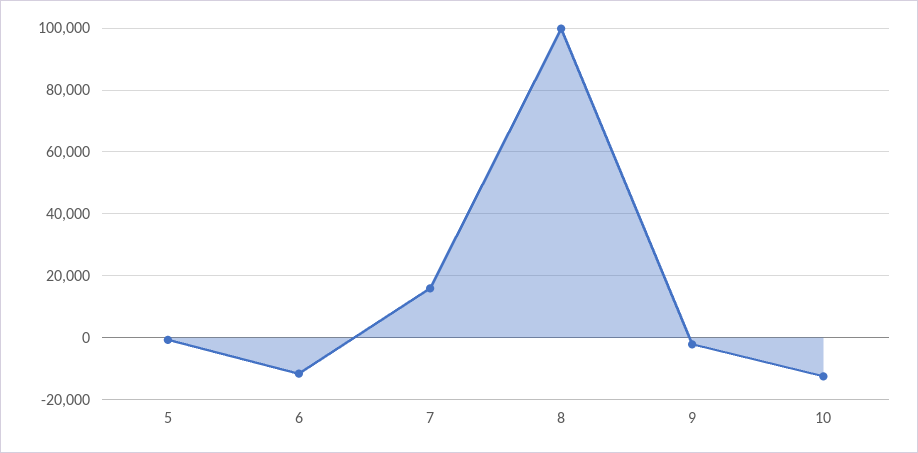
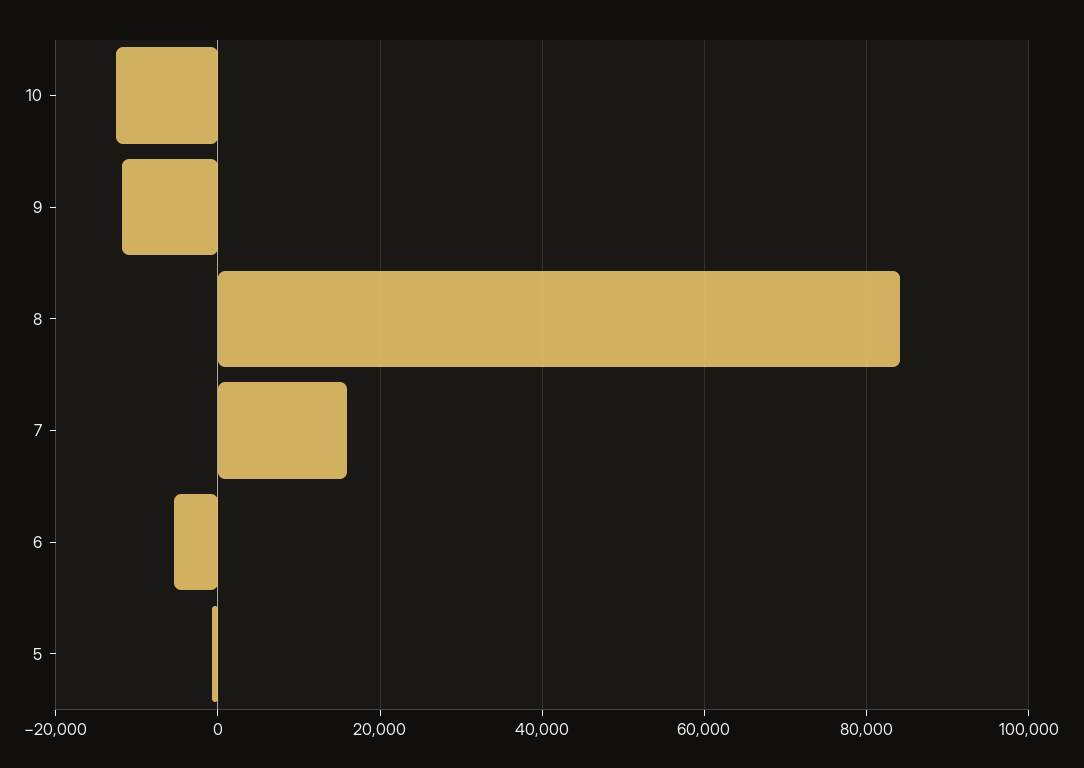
  {
    "5": 0,
-   "6": -12000,
+   "6": -6000,
    "7": 16000,
-   "8": 100000,
+   "8": 84000,
-   "9": -2000,
+   "9": -12000,
    "10": -12000
  }

